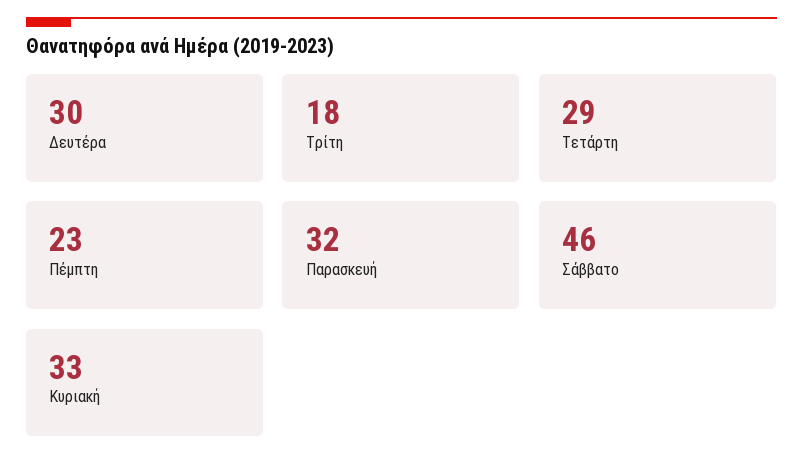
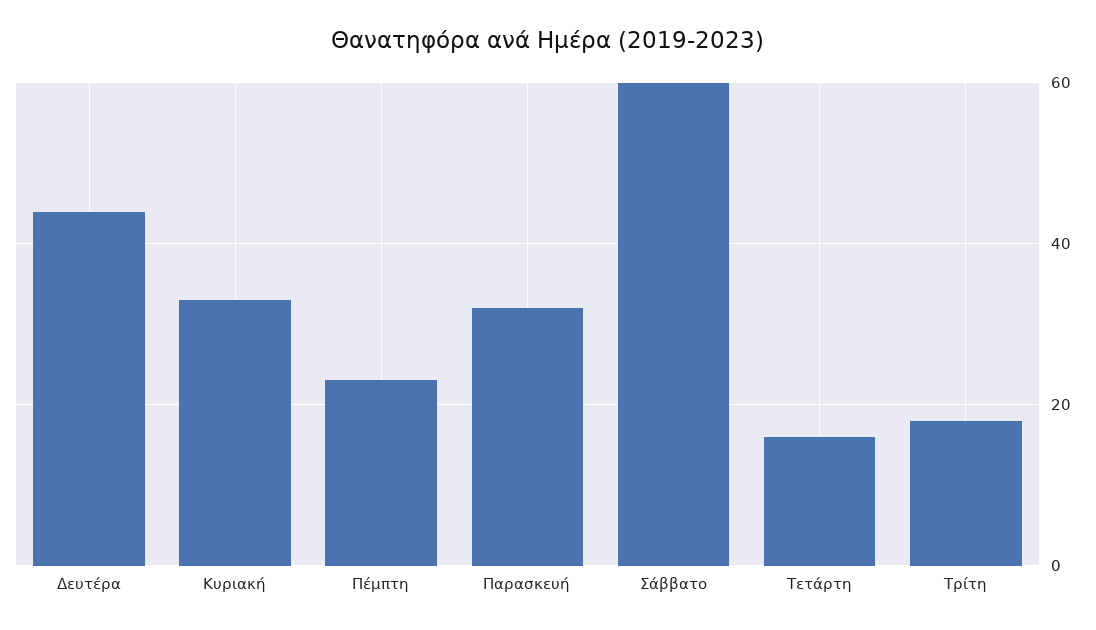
  {
-   "Δευτέρα": 30,
+   "Δευτέρα": 45,
    "Τρίτη": 18,
-   "Τετάρτη": 29,
+   "Τετάρτη": 15,
    "Πέμπτη": 23,
    "Παρασκευή": 32,
-   "Σάββατο": 46,
+   "Σάββατο": 60,
    "Κυριακή": 33
  }

